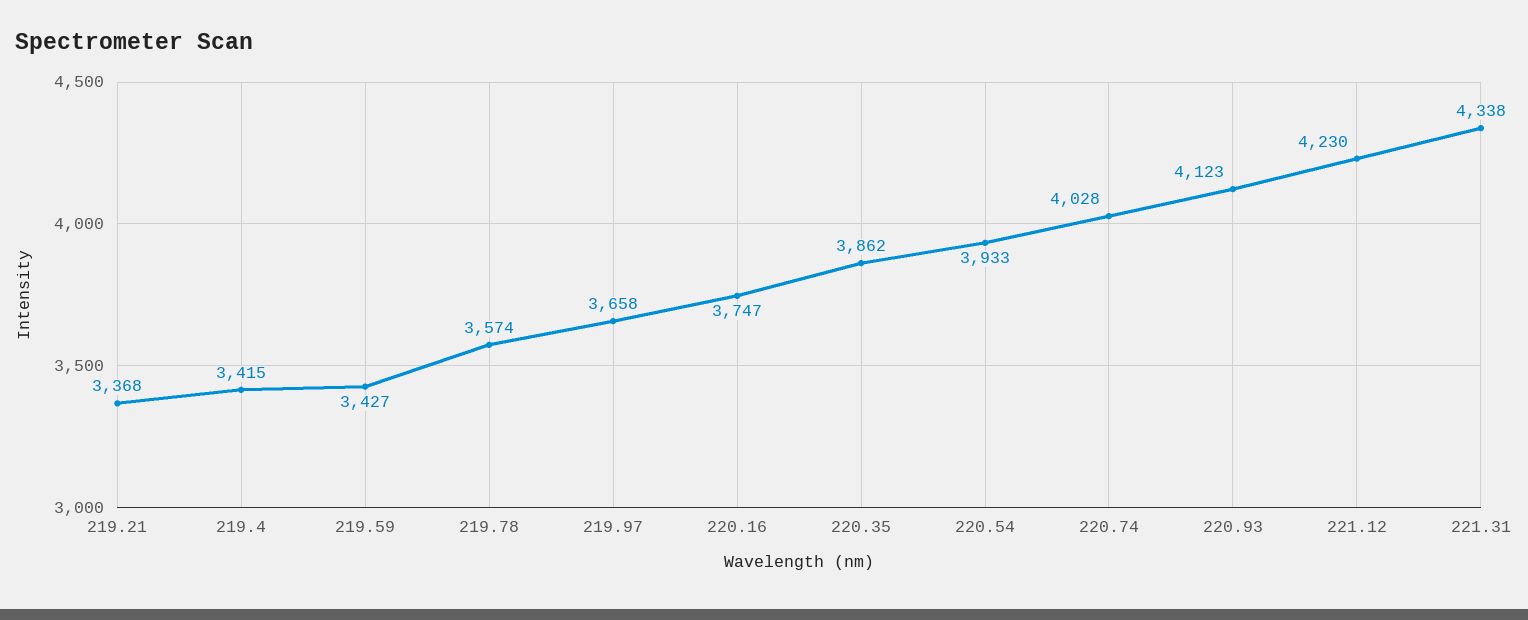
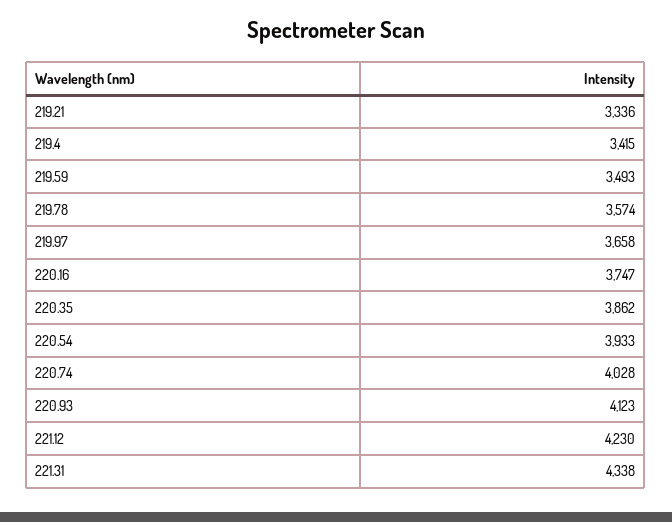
  {
-   "219.21": 3368,
+   "219.21": 3336,
    "219.4": 3415,
-   "219.59": 3427,
+   "219.59": 3493,
    "219.78": 3574,
    "219.97": 3658,
    "220.16": 3747,
    "220.35": 3862,
    "220.54": 3933,
    "220.74": 4028,
    "220.93": 4123,
    "221.12": 4230,
    "221.31": 4338
  }

